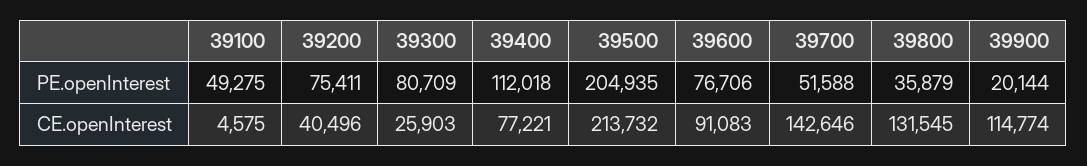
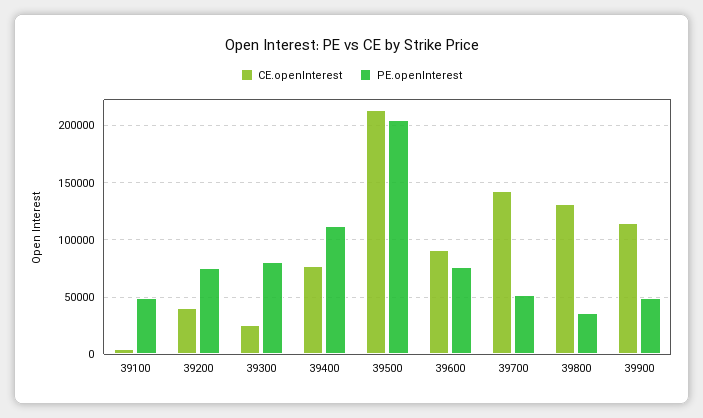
  {
    "PE.openInterest": {
      "39100": 49275,
      "39200": 75411,
      "39300": 80709,
      "39400": 112018,
      "39500": 204935,
      "39600": 76706,
      "39700": 51588,
      "39800": 35879,
-     "39900": 20144
+     "39900": 50000
    },
    "CE.openInterest": {
      "39100": 4575,
      "39200": 40496,
      "39300": 25903,
      "39400": 77221,
      "39500": 213732,
      "39600": 91083,
      "39700": 142646,
      "39800": 131545,
      "39900": 114774
    }
  }

